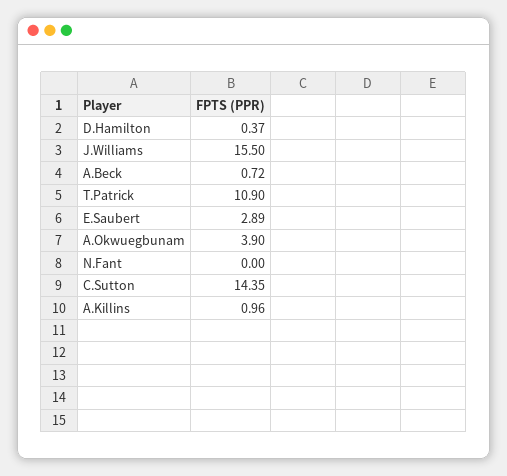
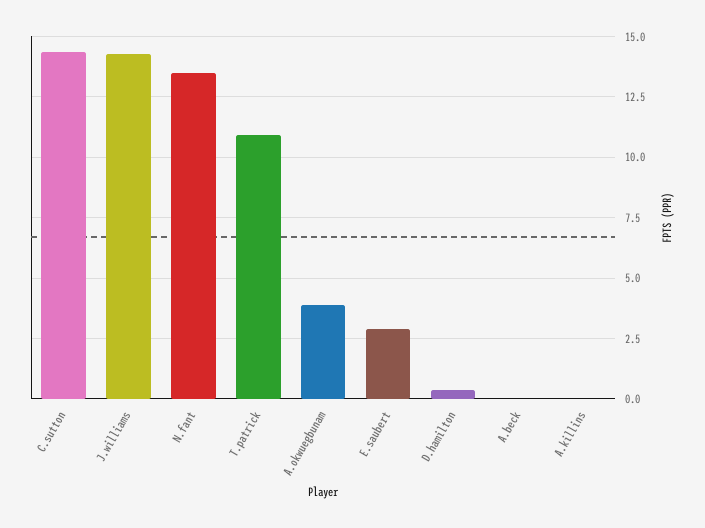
  {
    "D.Hamilton": 0.37,
-   "J.Williams": 15.5,
+   "J.Williams": 14.25,
-   "A.Beck": 0.72,
+   "A.Beck": 0,
    "T.Patrick": 10.9,
    "E.Saubert": 2.89,
    "A.Okwuegbunam": 3.9,
-   "N.Fant": 0,
+   "N.Fant": 13.5,
    "C.Sutton": 14.35,
-   "A.Killins": 0.96
+   "A.Killins": 0
  }

